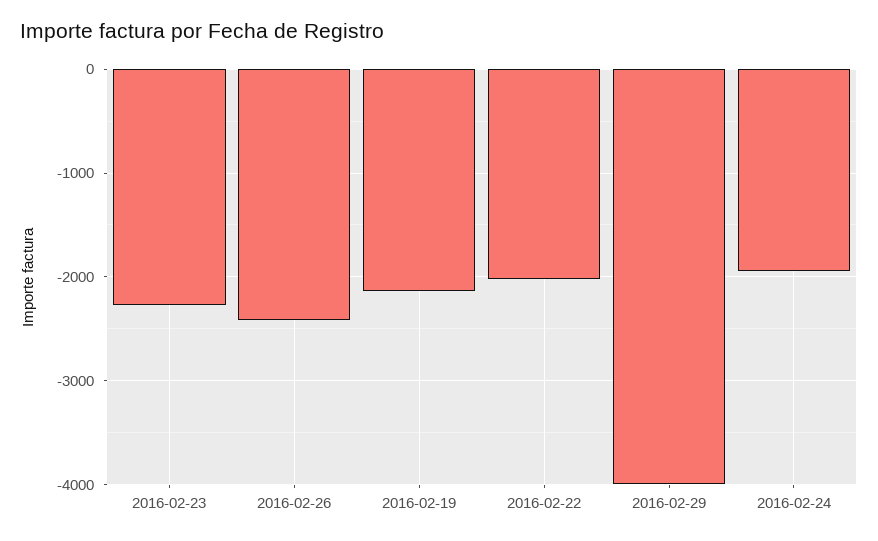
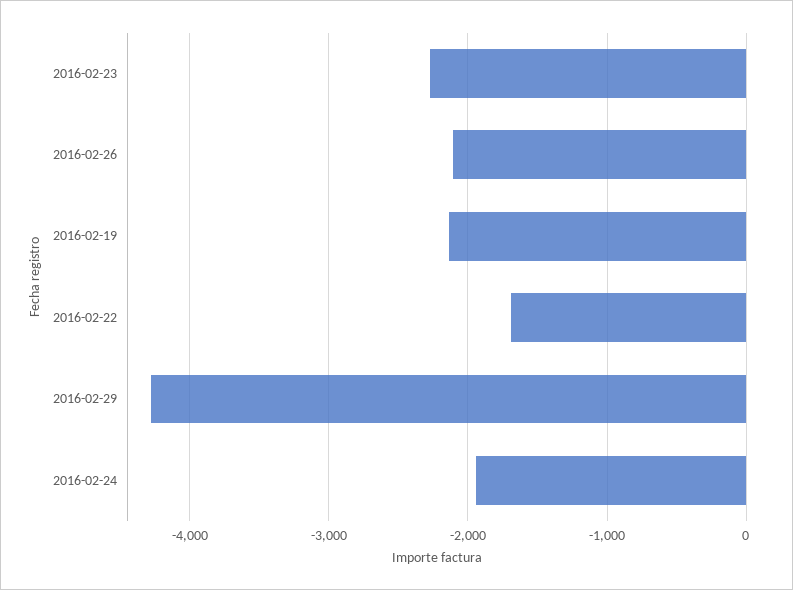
  {
    "2016-02-23": -2300,
-   "2016-02-26": -2400,
+   "2016-02-26": -2100,
    "2016-02-19": -2100,
-   "2016-02-22": -2000,
+   "2016-02-22": -1700,
-   "2016-02-29": -4000,
+   "2016-02-29": -4300,
    "2016-02-24": -1900
  }

